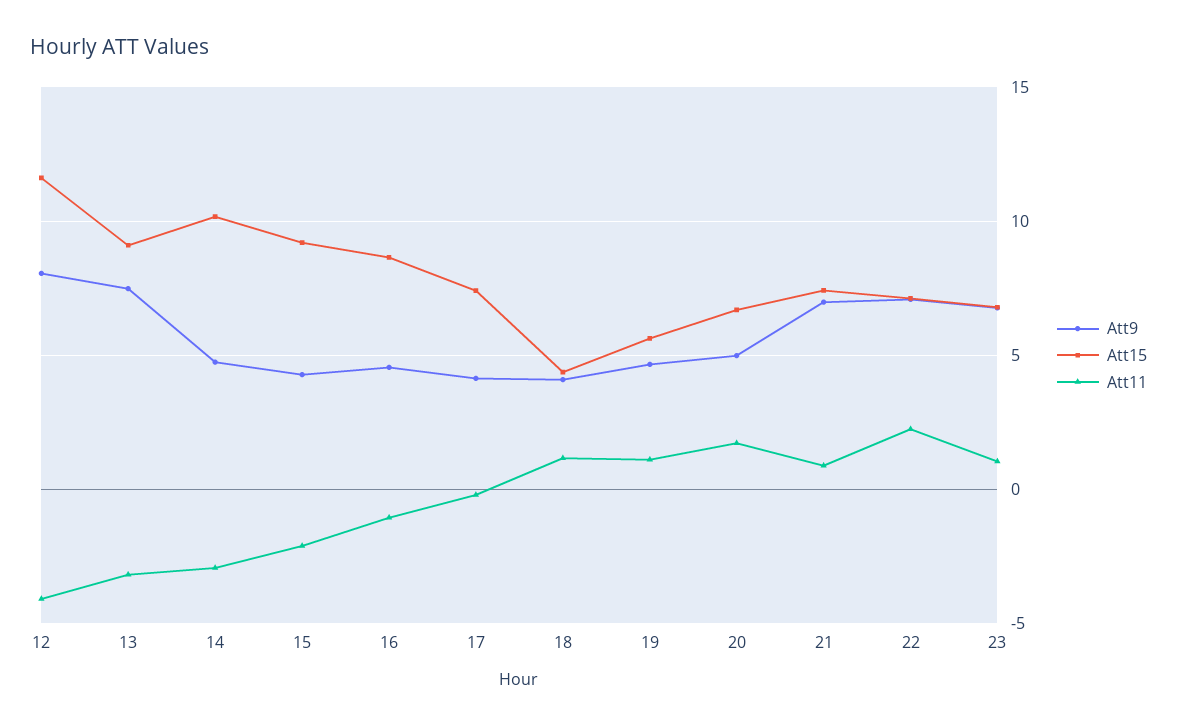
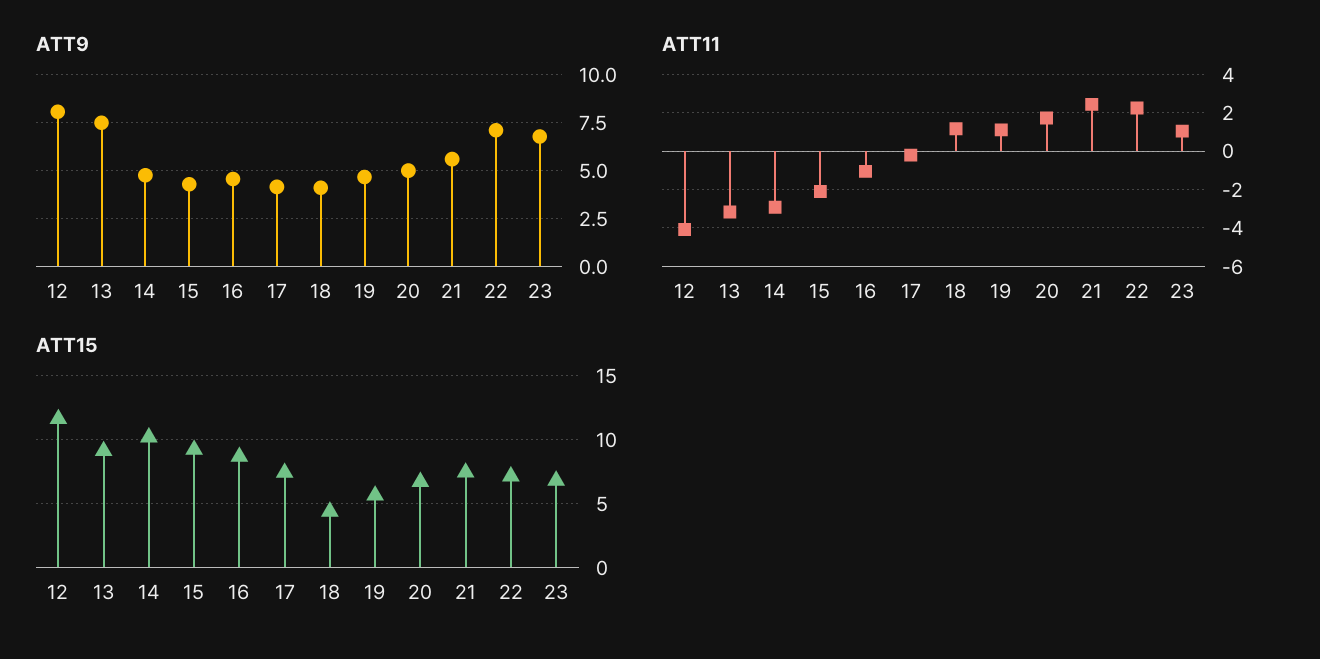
  {
    "Att9": {
      "12": 8,
      "13": 7.5,
      "14": 4.5,
      "15": 4.5,
      "16": 4.5,
      "17": 4,
      "18": 4,
      "19": 4.5,
      "20": 5,
-     "21": 7,
+     "21": 5.5,
      "22": 7,
      "23": 7
    },
    "Att15": {
      "12": 11.5,
      "13": 9,
      "14": 10,
      "15": 9,
      "16": 8.5,
      "17": 7.5,
      "18": 4.5,
      "19": 5.5,
      "20": 6.5,
      "21": 7.5,
      "22": 7,
      "23": 7
    },
    "Att11": {
      "12": -4,
      "13": -3,
      "14": -3,
      "15": -2,
      "16": -1,
      "17": 0,
      "18": 1,
      "19": 1,
      "20": 1.5,
-     "21": 1,
+     "21": 2.5,
      "22": 2.5,
      "23": 1
    }
  }

